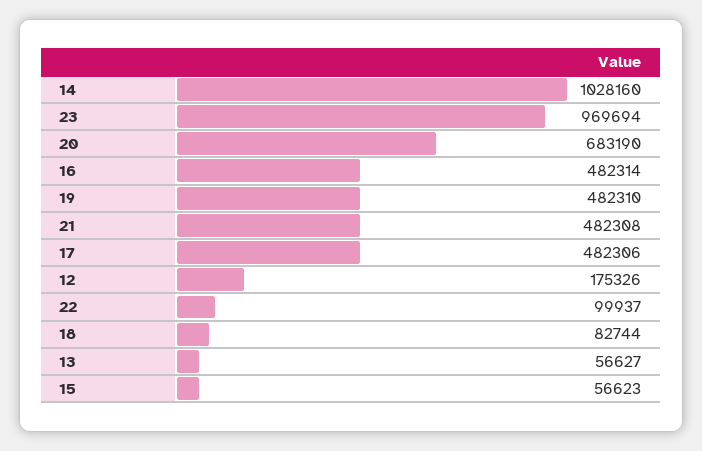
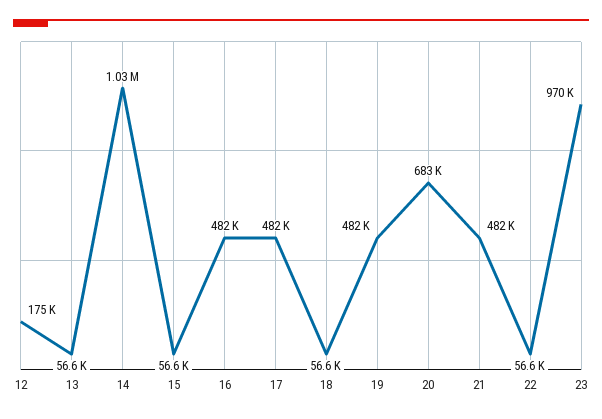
  {
    "14": 1028160,
    "23": 969694,
    "20": 683190,
    "16": 482314,
    "19": 482310,
    "21": 482308,
    "17": 482306,
    "12": 175326,
-   "22": 99937,
+   "22": 56600,
-   "18": 82744,
+   "18": 56600,
    "13": 56627,
    "15": 56623
  }

